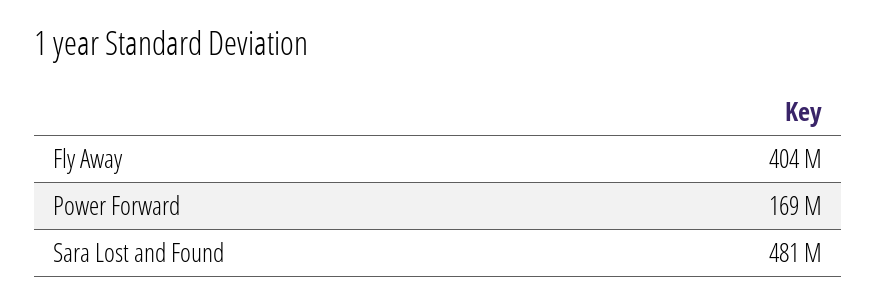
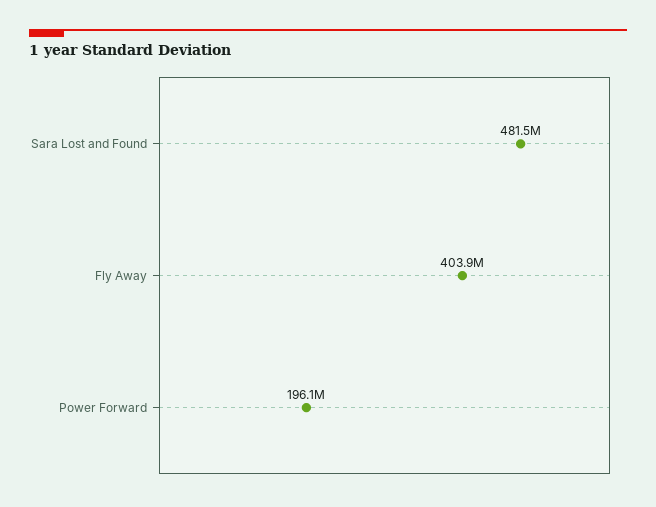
  {
    "Fly Away": 403900000,
-   "Power Forward": 169000000,
+   "Power Forward": 196100000,
    "Sara Lost and Found": 481500000
  }

